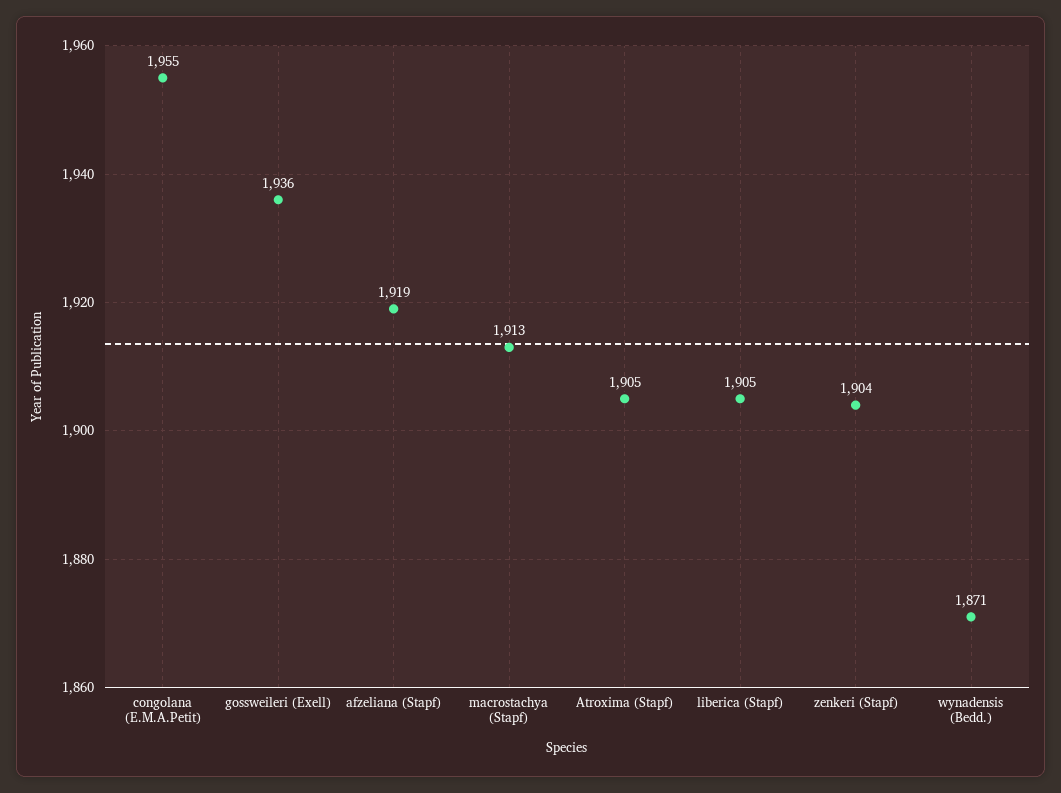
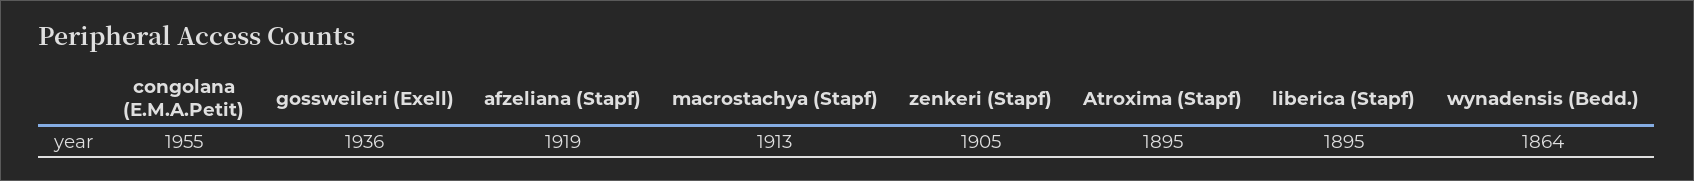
  {
    "congolana (E.M.A.Petit)": 1955,
    "gossweileri (Exell)": 1936,
    "afzeliana (Stapf)": 1919,
    "macrostachya (Stapf)": 1913,
-   "Atroxima (Stapf)": 1905,
+   "Atroxima (Stapf)": 1895,
-   "liberica (Stapf)": 1905,
+   "liberica (Stapf)": 1895,
-   "zenkeri (Stapf)": 1904,
+   "zenkeri (Stapf)": 1905,
-   "wynadensis (Bedd.)": 1871
+   "wynadensis (Bedd.)": 1864
  }

